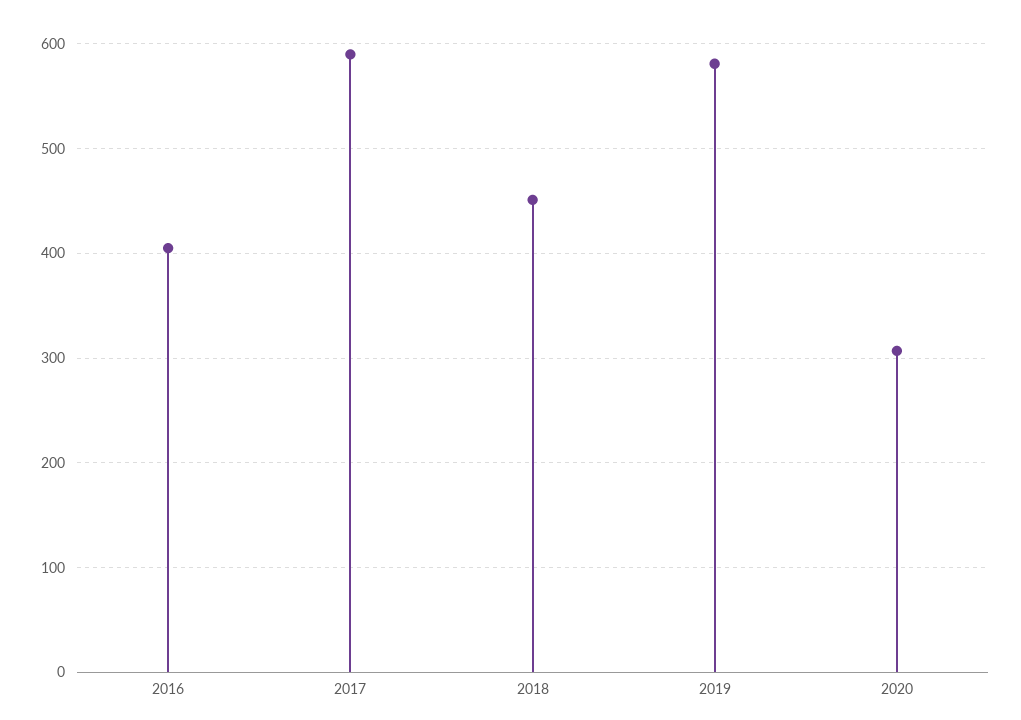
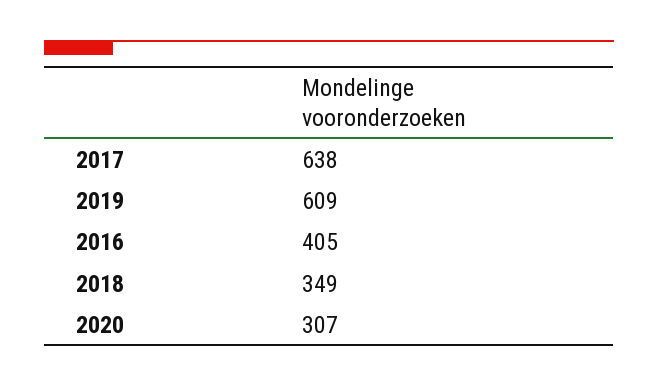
  {
    "2016": 405,
-   "2017": 590,
+   "2017": 638,
-   "2018": 450,
+   "2018": 349,
-   "2019": 580,
+   "2019": 609,
    "2020": 307
  }

